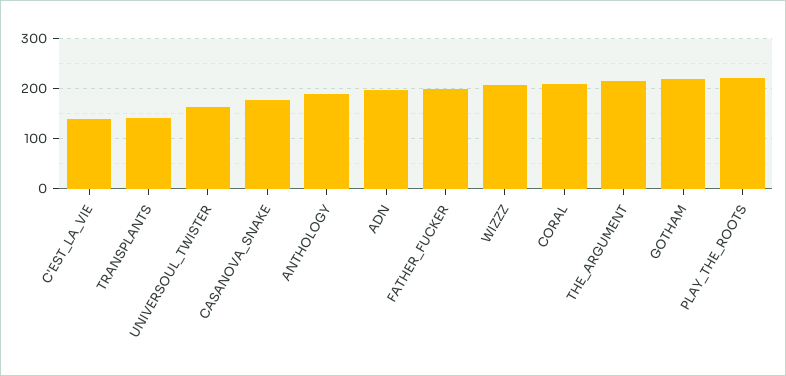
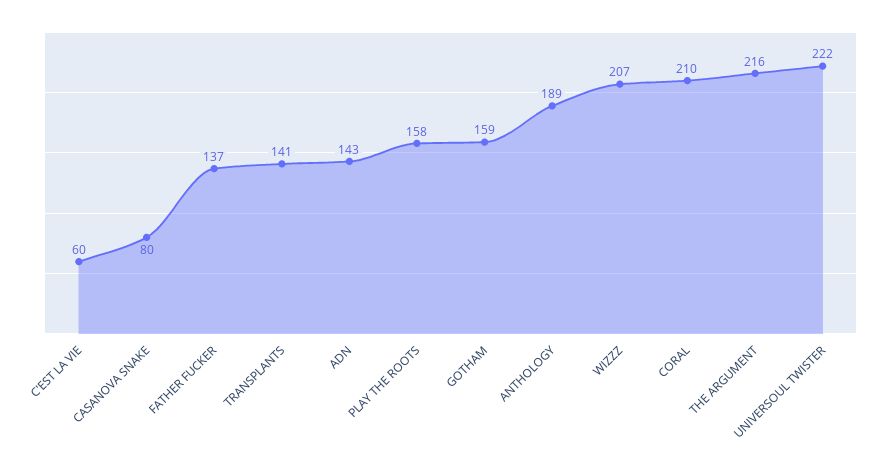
  {
-   "C'EST_LA_VIE": 140,
+   "C'EST_LA_VIE": 60,
    "TRANSPLANTS": 141,
-   "UNIVERSOUL_TWISTER": 160,
+   "UNIVERSOUL_TWISTER": 222,
-   "CASANOVA_SNAKE": 180,
+   "CASANOVA_SNAKE": 80,
    "ANTHOLOGY": 189,
-   "ADN": 200,
+   "ADN": 143,
-   "FATHER_FUCKER": 200,
+   "FATHER_FUCKER": 137,
    "WIZZZ": 207,
    "CORAL": 210,
    "THE_ARGUMENT": 216,
-   "GOTHAM": 220,
+   "GOTHAM": 159,
-   "PLAY_THE_ROOTS": 220
+   "PLAY_THE_ROOTS": 158
  }

